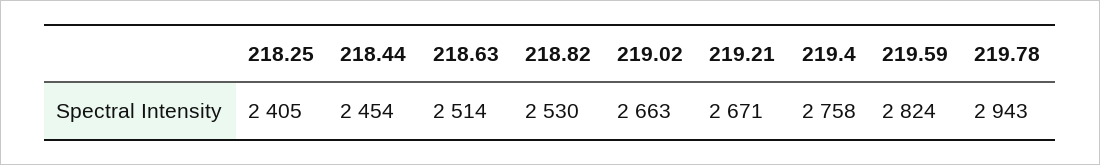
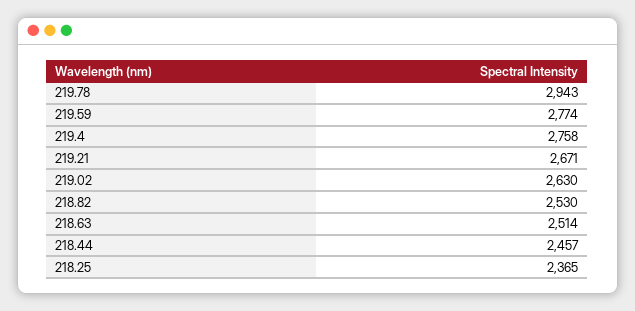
  {
-   "218.25": 2405,
+   "218.25": 2365,
-   "218.44": 2454,
+   "218.44": 2457,
    "218.63": 2514,
    "218.82": 2530,
-   "219.02": 2663,
+   "219.02": 2630,
    "219.21": 2671,
    "219.4": 2758,
-   "219.59": 2824,
+   "219.59": 2774,
    "219.78": 2943
  }

